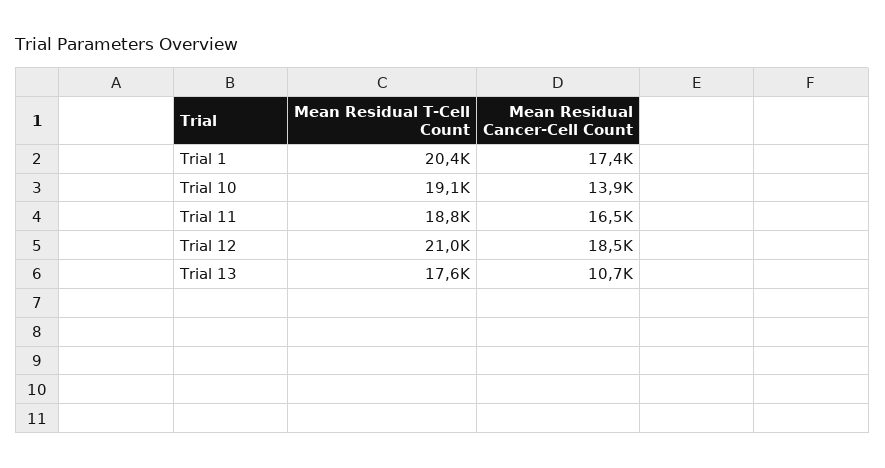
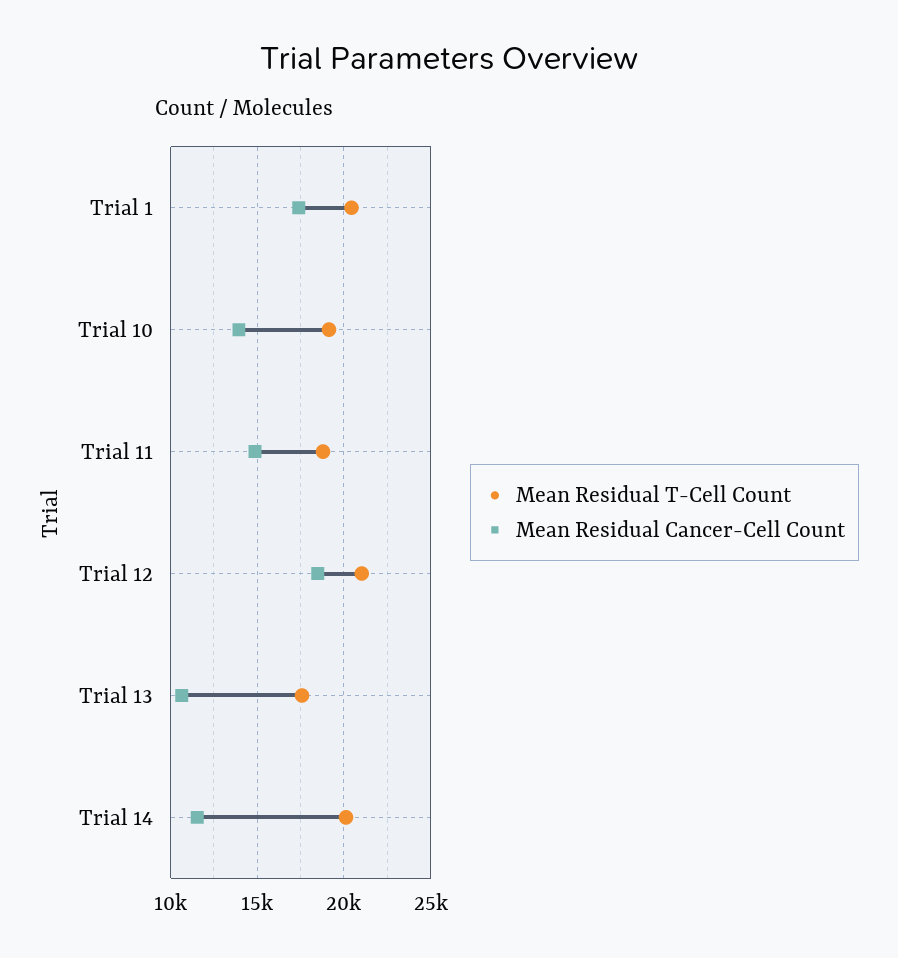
  {
    "Mean Residual T-Cell Count": {
      "Trial 1": 20400,
      "Trial 10": 19100,
      "Trial 11": 18800,
      "Trial 12": 21000,
-     "Trial 13": 17600
+     "Trial 13": 17600,
+     "Trial 14": 20000
    },
    "Mean Residual Cancer-Cell Count": {
      "Trial 1": 17400,
      "Trial 10": 13900,
-     "Trial 11": 16500,
+     "Trial 11": 15000,
      "Trial 12": 18500,
-     "Trial 13": 10700
+     "Trial 13": 10700,
+     "Trial 14": 11500
    }
  }

